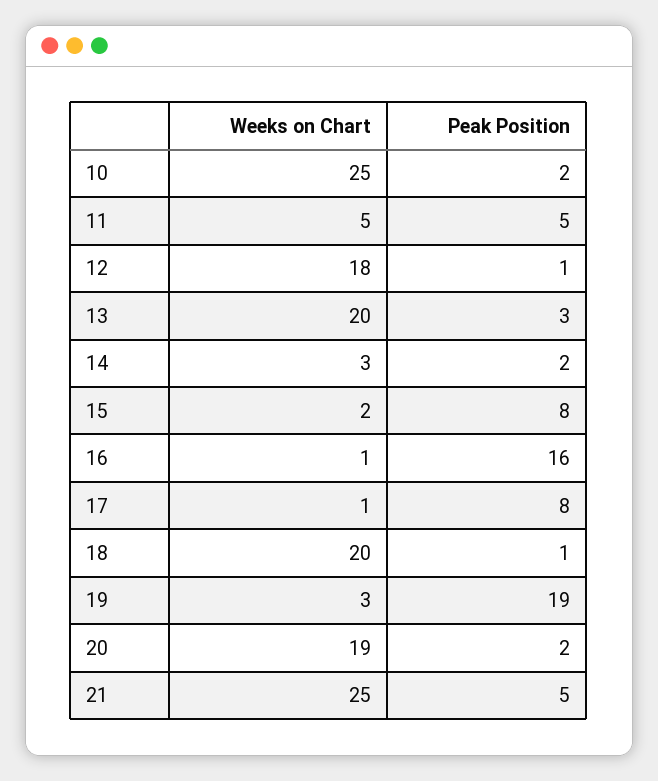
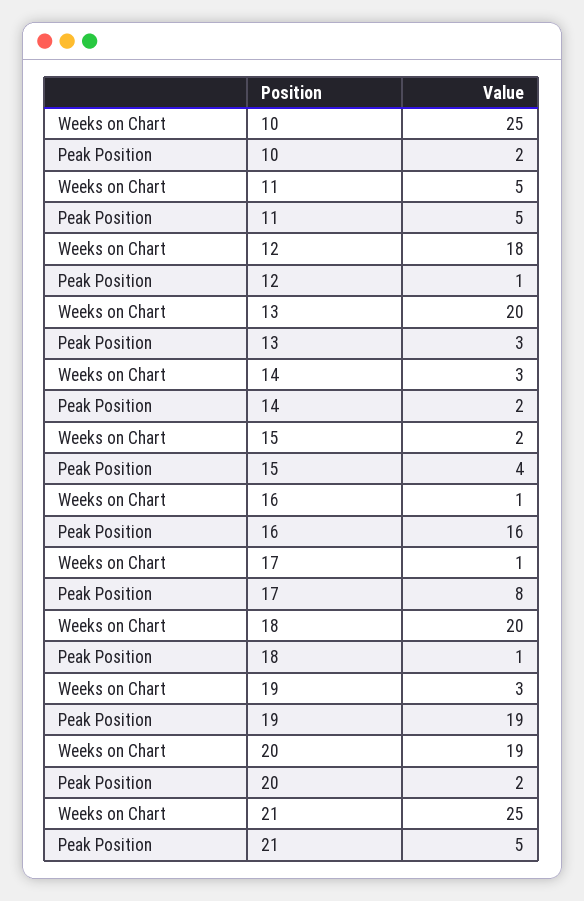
  {
    "Weeks on Chart": {
      "10": 25,
      "11": 5,
      "12": 18,
      "13": 20,
      "14": 3,
      "15": 2,
      "16": 1,
      "17": 1,
      "18": 20,
      "19": 3,
      "20": 19,
      "21": 25
    },
    "Peak Position": {
      "10": 2,
      "11": 5,
      "12": 1,
      "13": 3,
      "14": 2,
-     "15": 8,
+     "15": 4,
      "16": 16,
      "17": 8,
      "18": 1,
      "19": 19,
      "20": 2,
      "21": 5
    }
  }

